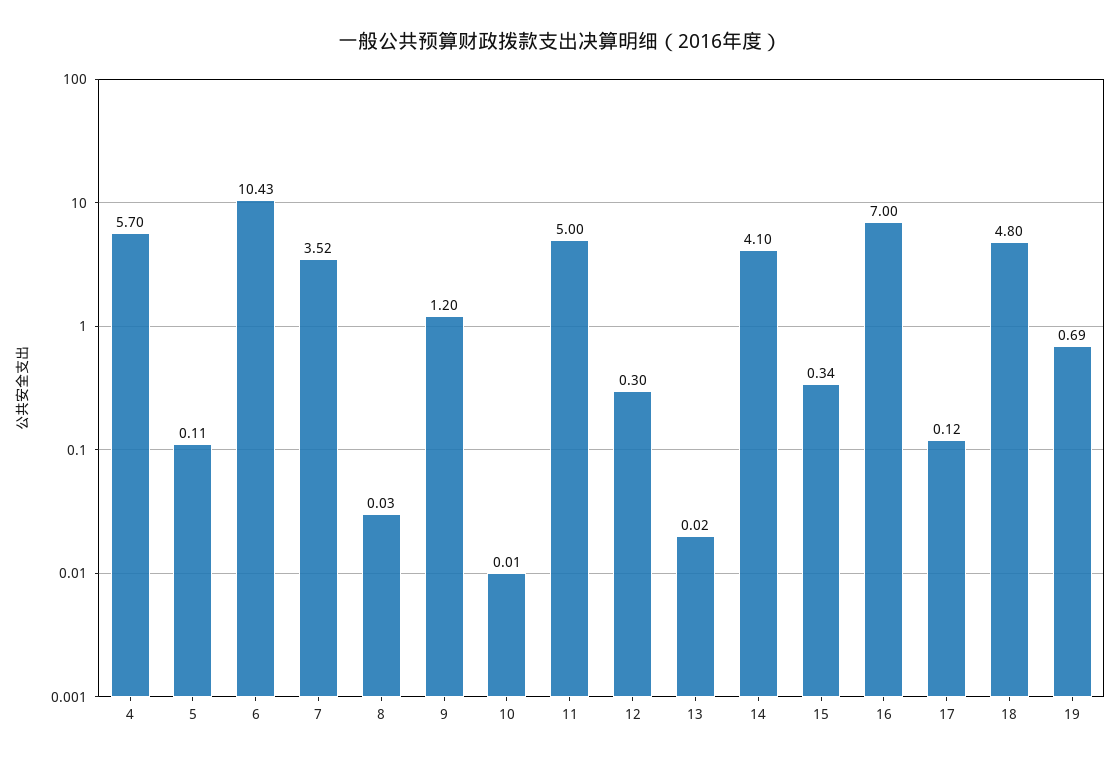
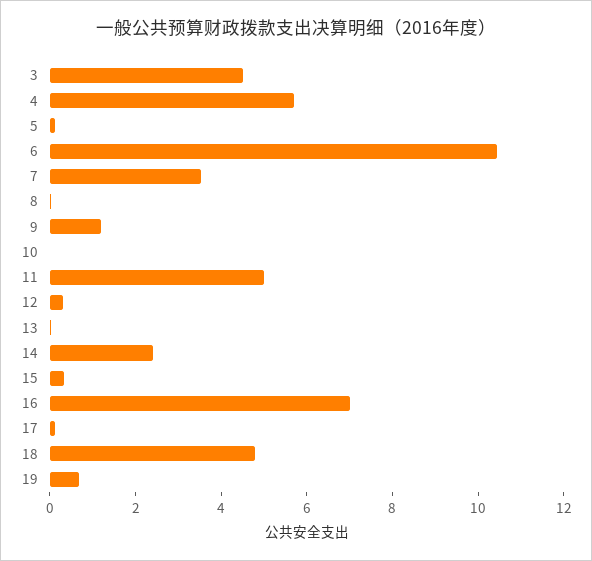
  {
    "4": 5.7,
    "5": 0.11,
    "6": 10.43,
    "7": 3.52,
    "8": 0.03,
    "9": 1.2,
    "10": 0.01,
    "11": 5,
    "12": 0.3,
    "13": 0.02,
-   "14": 4.1,
+   "14": 2.5,
    "15": 0.34,
    "16": 7,
    "17": 0.12,
    "18": 4.8,
-   "19": 0.69
+   "19": 0.69,
+   "3": 4.5
  }

